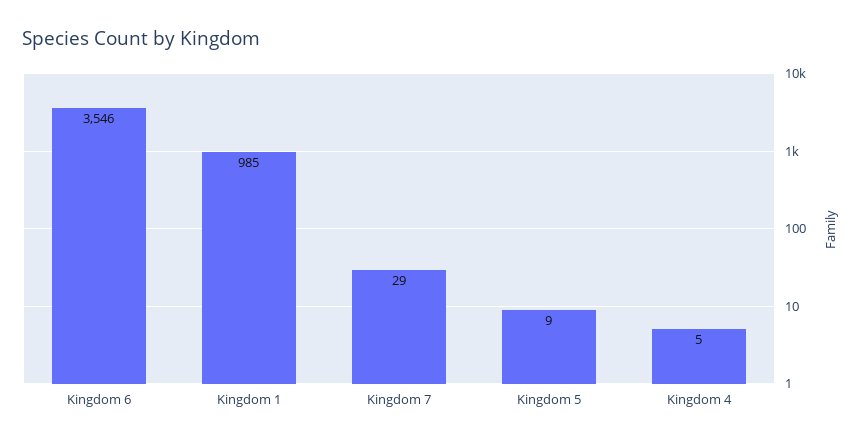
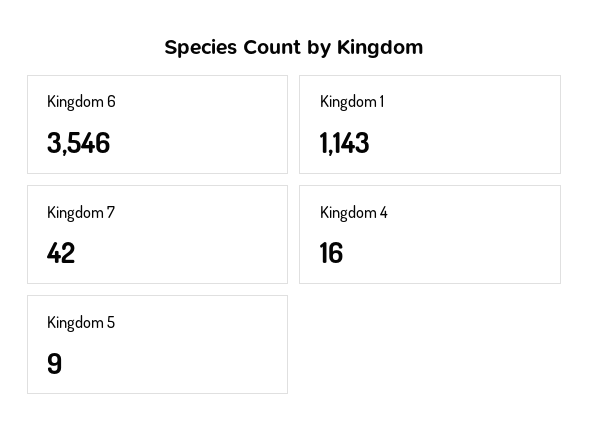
  {
    "Kingdom 6": 3546,
-   "Kingdom 1": 985,
+   "Kingdom 1": 1143,
-   "Kingdom 7": 29,
+   "Kingdom 7": 42,
    "Kingdom 5": 9,
-   "Kingdom 4": 5
+   "Kingdom 4": 16
  }

